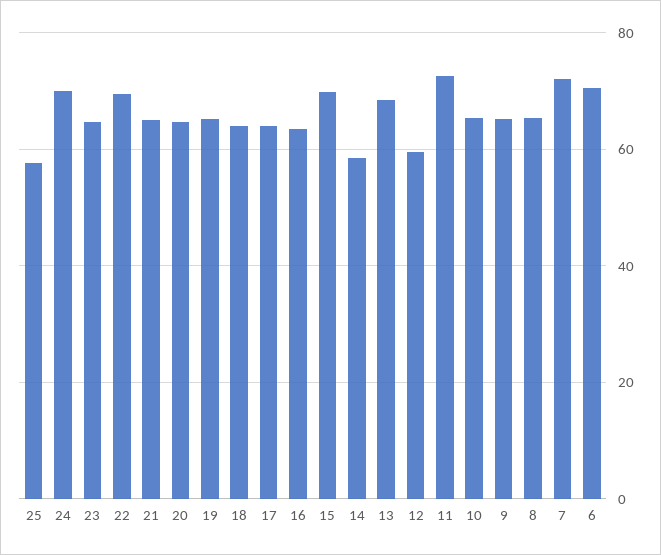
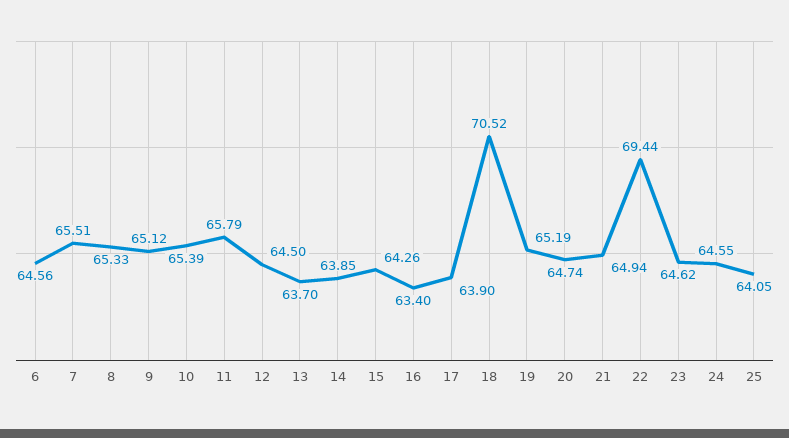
  {
-   "25": 58,
+   "25": 64.05,
-   "24": 70,
+   "24": 64.55,
    "23": 64.62,
    "22": 69.44,
    "21": 64.94,
    "20": 64.74,
    "19": 65.19,
-   "18": 64,
+   "18": 70.52,
    "17": 63.9,
    "16": 63.4,
-   "15": 70,
+   "15": 64.26,
-   "14": 58,
+   "14": 63.85,
-   "13": 68,
+   "13": 63.7,
-   "12": 60,
+   "12": 64.5,
-   "11": 72,
+   "11": 65.79,
    "10": 65.39,
    "9": 65.12,
    "8": 65.33,
-   "7": 72,
+   "7": 65.51,
-   "6": 70
+   "6": 64.56
  }

